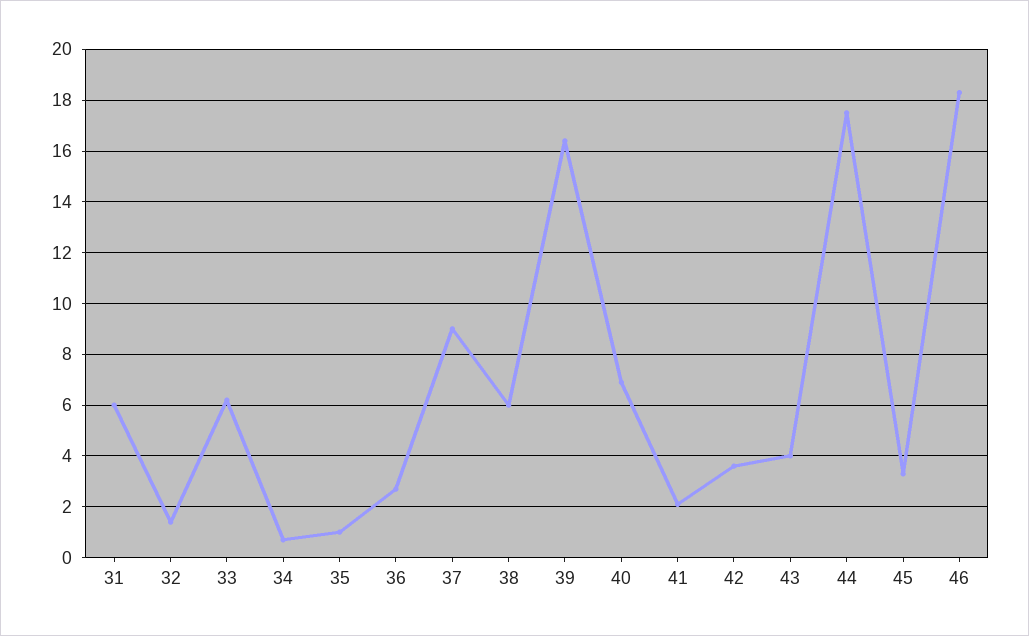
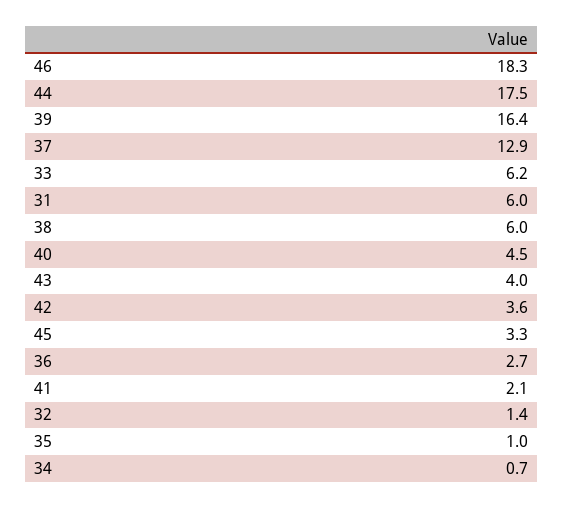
  {
    "31": 6,
    "32": 1.4,
    "33": 6.2,
    "34": 0.7,
    "35": 1,
    "36": 2.7,
-   "37": 9,
+   "37": 12.9,
    "38": 6,
    "39": 16.4,
-   "40": 7,
+   "40": 4.5,
    "41": 2.1,
    "42": 3.6,
    "43": 4,
    "44": 17.5,
    "45": 3.3,
    "46": 18.3
  }

